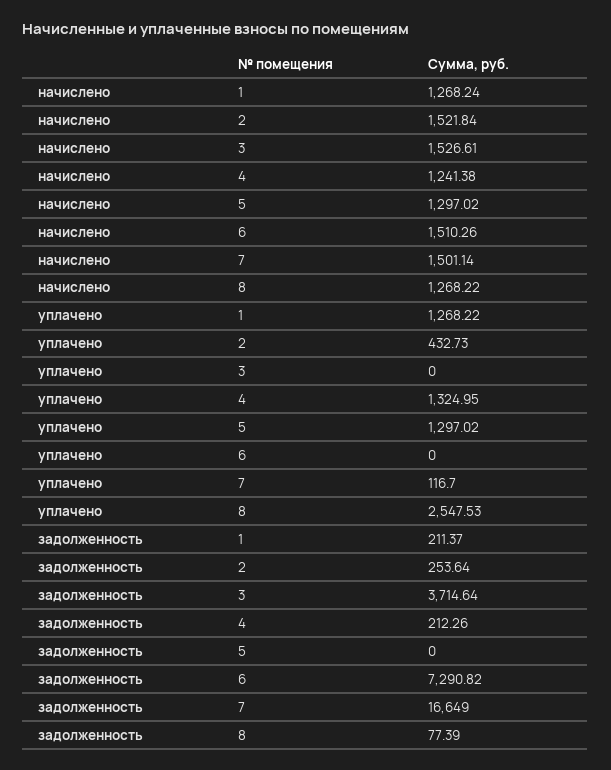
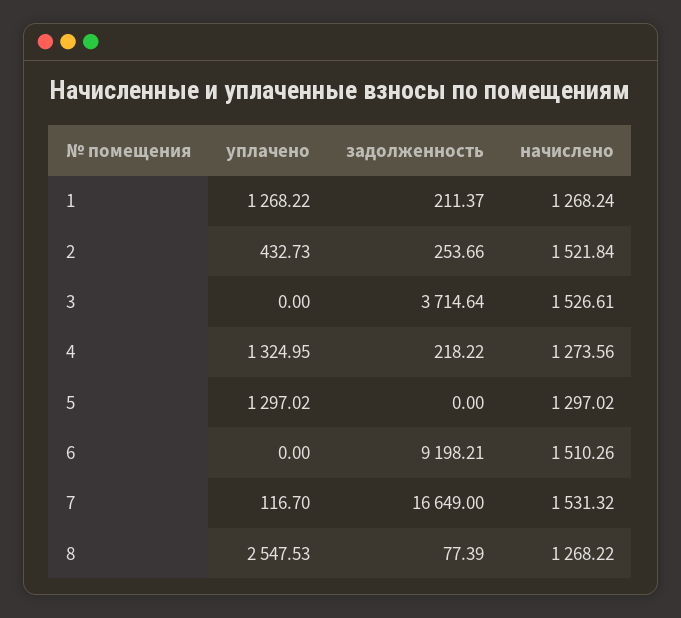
  {
    "начислено": {
      "1": 1268.24,
      "2": 1521.84,
      "3": 1526.61,
-     "4": 1241.38,
+     "4": 1273.56,
      "5": 1297.02,
      "6": 1510.26,
-     "7": 1501.14,
+     "7": 1531.32,
      "8": 1268.22
    },
    "уплачено": {
      "1": 1268.22,
      "2": 432.73,
      "3": 0,
      "4": 1324.95,
      "5": 1297.02,
      "6": 0,
      "7": 116.7,
      "8": 2547.53
    },
    "задолженность": {
      "1": 211.37,
-     "2": 253.64,
+     "2": 253.66,
      "3": 3714.64,
-     "4": 212.26,
+     "4": 218.22,
      "5": 0,
-     "6": 7290.82,
+     "6": 9198.21,
      "7": 16649,
      "8": 77.39
    }
  }

